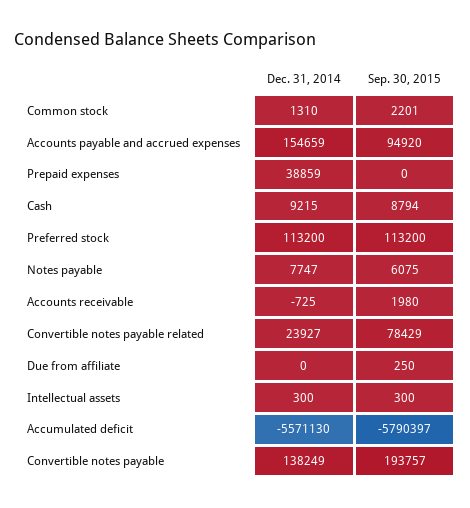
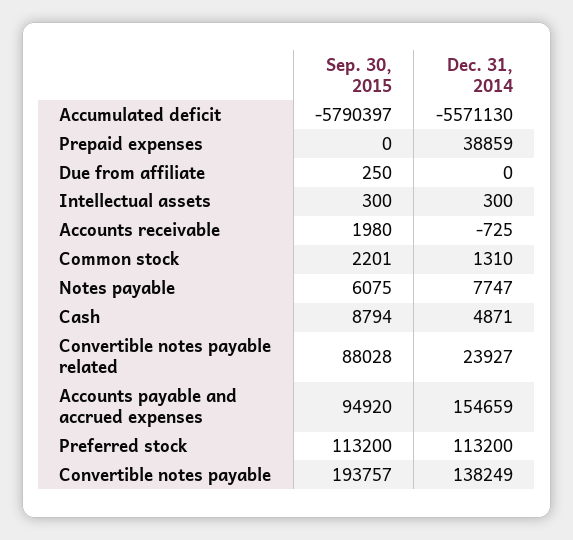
  {
    "Dec. 31, 2014": {
      "Common stock": 1310,
      "Accounts payable and accrued expenses": 154659,
      "Prepaid expenses": 38859,
-     "Cash": 9215,
+     "Cash": 4871,
      "Preferred stock": 113200,
      "Notes payable": 7747,
      "Accounts receivable": -725,
      "Convertible notes payable related": 23927,
      "Due from affiliate": 0,
      "Intellectual assets": 300,
      "Accumulated deficit": -5571130,
      "Convertible notes payable": 138249
    },
    "Sep. 30, 2015": {
      "Common stock": 2201,
      "Accounts payable and accrued expenses": 94920,
      "Prepaid expenses": 0,
      "Cash": 8794,
      "Preferred stock": 113200,
      "Notes payable": 6075,
      "Accounts receivable": 1980,
-     "Convertible notes payable related": 78429,
+     "Convertible notes payable related": 88028,
      "Due from affiliate": 250,
      "Intellectual assets": 300,
      "Accumulated deficit": -5790397,
      "Convertible notes payable": 193757
    }
  }

